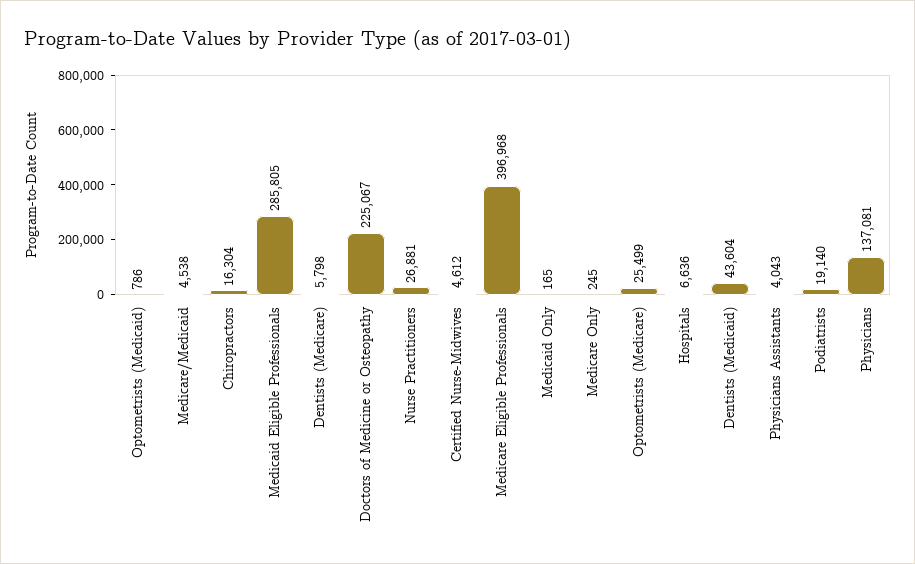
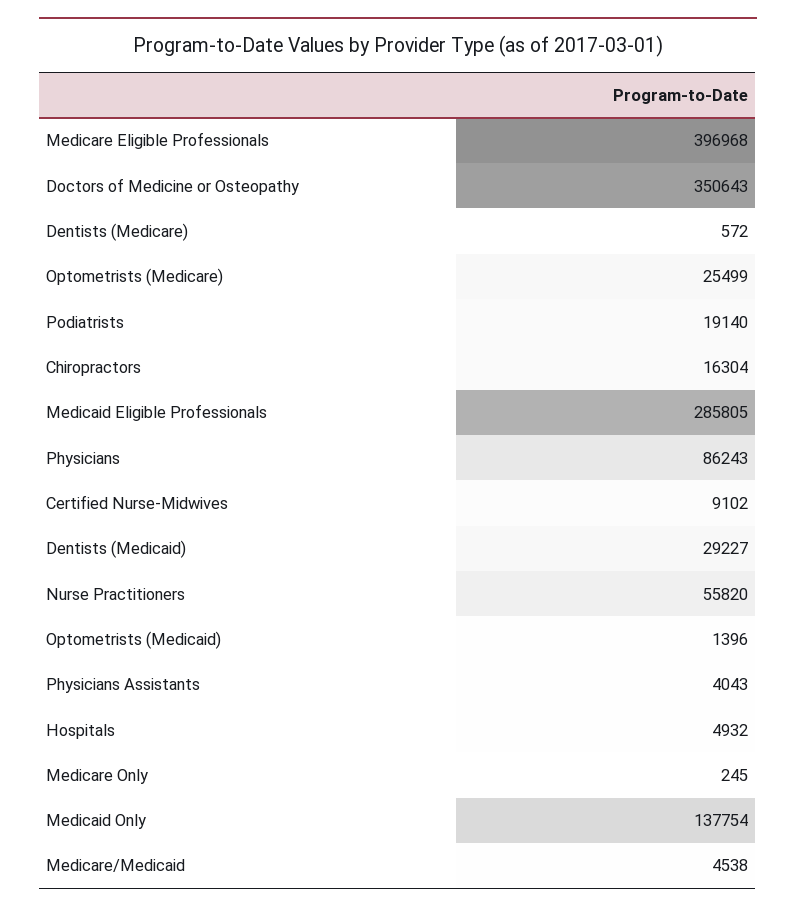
  {
-   "Optometrists (Medicaid)": 786,
+   "Optometrists (Medicaid)": 1396,
    "Medicare/Medicaid": 4538,
    "Chiropractors": 16304,
    "Medicaid Eligible Professionals": 285805,
-   "Dentists (Medicare)": 5798,
+   "Dentists (Medicare)": 572,
-   "Doctors of Medicine or Osteopathy": 225067,
+   "Doctors of Medicine or Osteopathy": 350643,
-   "Nurse Practitioners": 26881,
+   "Nurse Practitioners": 55820,
-   "Certified Nurse-Midwives": 4612,
+   "Certified Nurse-Midwives": 9102,
    "Medicare Eligible Professionals": 396968,
-   "Medicaid Only": 165,
+   "Medicaid Only": 137754,
    "Medicare Only": 245,
    "Optometrists (Medicare)": 25499,
-   "Hospitals": 6636,
+   "Hospitals": 4932,
-   "Dentists (Medicaid)": 43604,
+   "Dentists (Medicaid)": 29227,
    "Physicians Assistants": 4043,
    "Podiatrists": 19140,
-   "Physicians": 137081
+   "Physicians": 86243
  }

